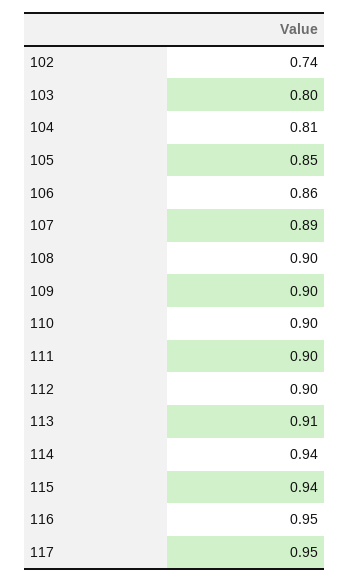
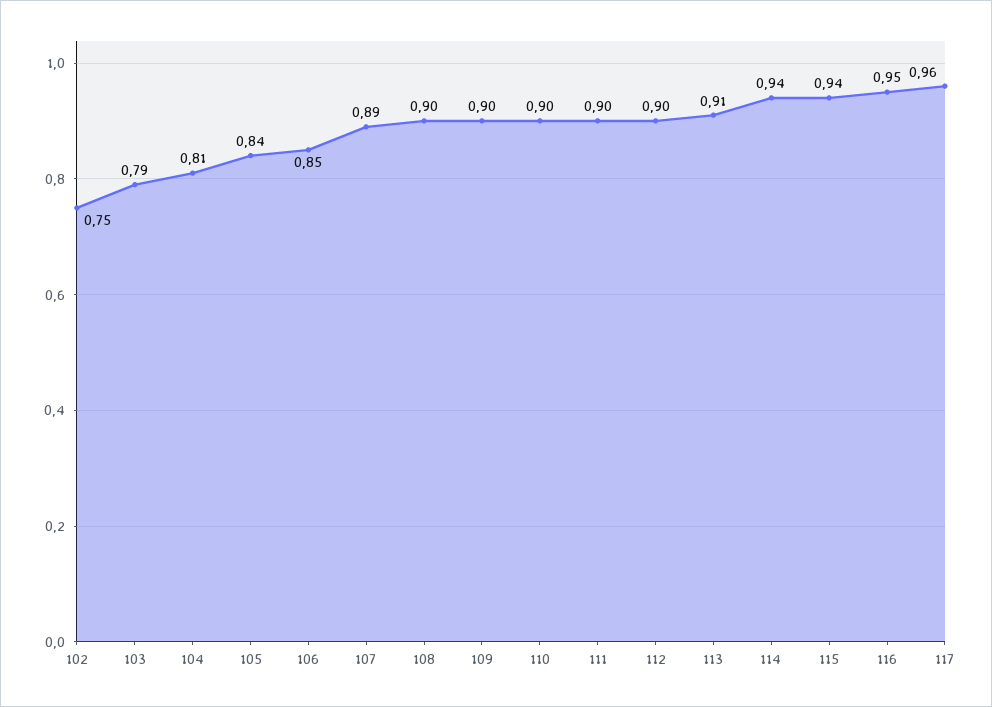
  {
-   "102": 0.74,
+   "102": 0.75,
-   "103": 0.8,
+   "103": 0.79,
    "104": 0.81,
-   "105": 0.85,
+   "105": 0.84,
-   "106": 0.86,
+   "106": 0.85,
    "107": 0.89,
    "108": 0.9,
    "109": 0.9,
    "110": 0.9,
    "111": 0.9,
    "112": 0.9,
    "113": 0.91,
    "114": 0.94,
    "115": 0.94,
    "116": 0.95,
-   "117": 0.95
+   "117": 0.96
  }

